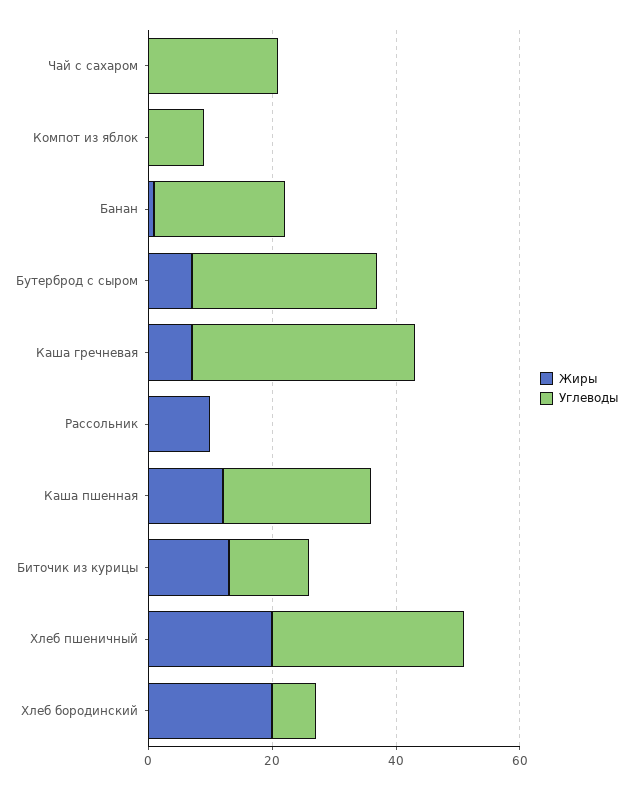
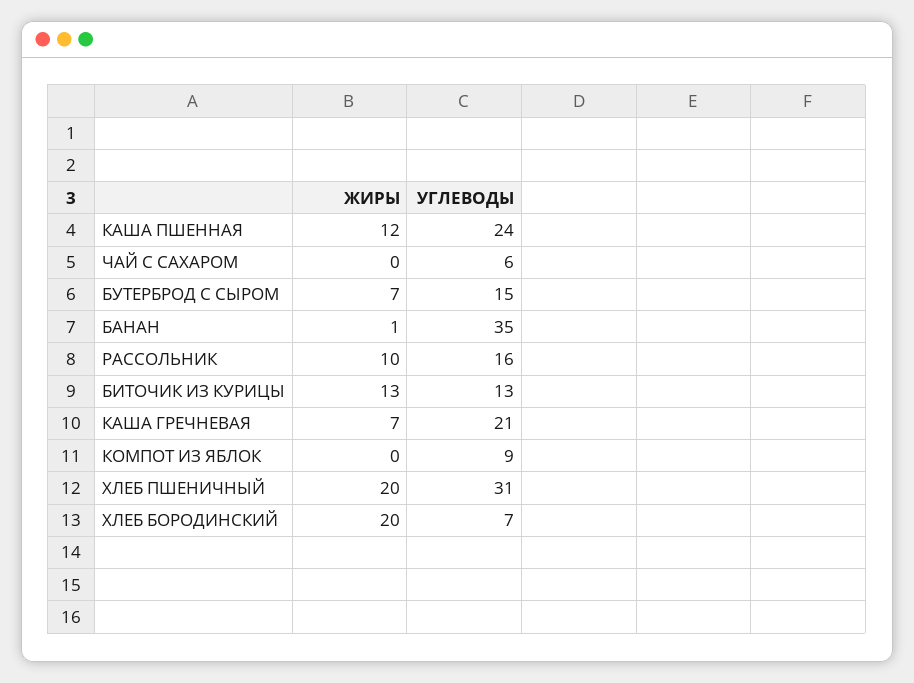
  {
    "Жиры": {
      "Чай с сахаром": 0,
      "Компот из яблок": 0,
      "Банан": 1,
      "Бутерброд с сыром": 7,
      "Каша гречневая": 7,
      "Рассольник": 10,
      "Каша пшенная": 12,
      "Биточик из курицы": 13,
      "Хлеб пшеничный": 20,
      "Хлеб бородинский": 20
    },
    "Углеводы": {
-     "Чай с сахаром": 20,
+     "Чай с сахаром": 6,
      "Компот из яблок": 9,
-     "Банан": 20,
+     "Банан": 35,
-     "Бутерброд с сыром": 30,
+     "Бутерброд с сыром": 15,
-     "Каша гречневая": 35,
+     "Каша гречневая": 21,
-     "Рассольник": 0,
+     "Рассольник": 16,
      "Каша пшенная": 24,
      "Биточик из курицы": 13,
      "Хлеб пшеничный": 31,
      "Хлеб бородинский": 7
    }
  }

